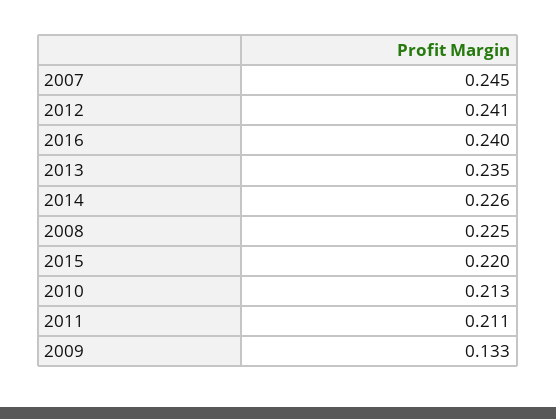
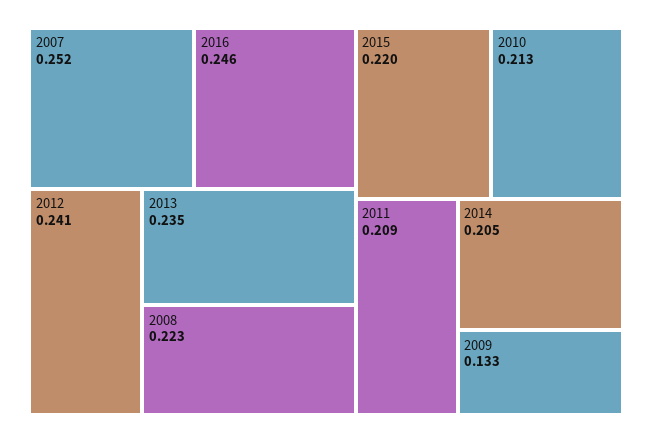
  {
-   "2007": 0.245,
+   "2007": 0.252,
    "2012": 0.241,
-   "2016": 0.24,
+   "2016": 0.246,
    "2013": 0.235,
-   "2014": 0.226,
+   "2014": 0.205,
-   "2008": 0.225,
+   "2008": 0.223,
    "2015": 0.22,
    "2010": 0.213,
-   "2011": 0.211,
+   "2011": 0.209,
    "2009": 0.133
  }

